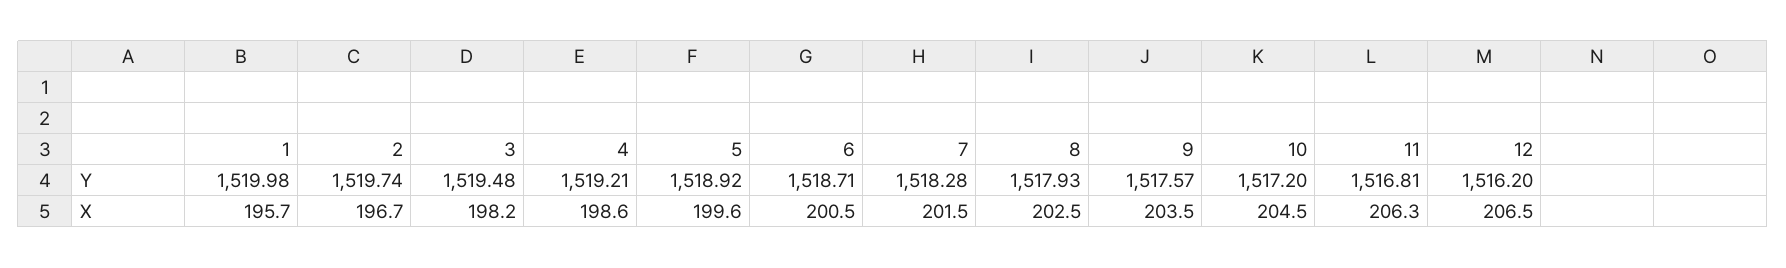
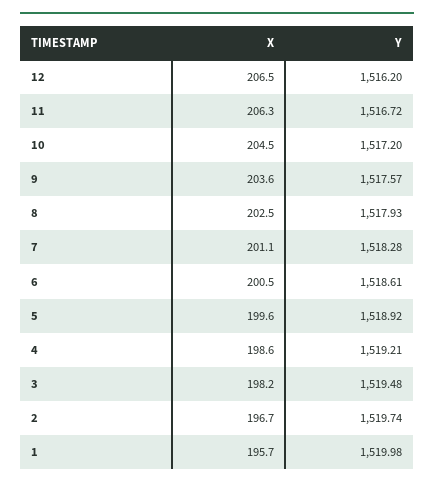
  {
    "1": {
      "Y": 1519.98,
      "X": 195.7
    },
    "2": {
      "Y": 1519.74,
      "X": 196.7
    },
    "3": {
      "Y": 1519.48,
      "X": 198.2
    },
    "4": {
      "Y": 1519.21,
      "X": 198.6
    },
    "5": {
      "Y": 1518.92,
      "X": 199.6
    },
    "6": {
-     "Y": 1518.71,
+     "Y": 1518.61,
      "X": 200.5
    },
    "7": {
      "Y": 1518.28,
-     "X": 201.5
+     "X": 201.1
    },
    "8": {
      "Y": 1517.93,
      "X": 202.5
    },
    "9": {
      "Y": 1517.57,
-     "X": 203.5
+     "X": 203.6
    },
    "10": {
      "Y": 1517.2,
      "X": 204.5
    },
    "11": {
-     "Y": 1516.81,
+     "Y": 1516.72,
      "X": 206.3
    },
    "12": {
      "Y": 1516.2,
      "X": 206.5
    }
  }

